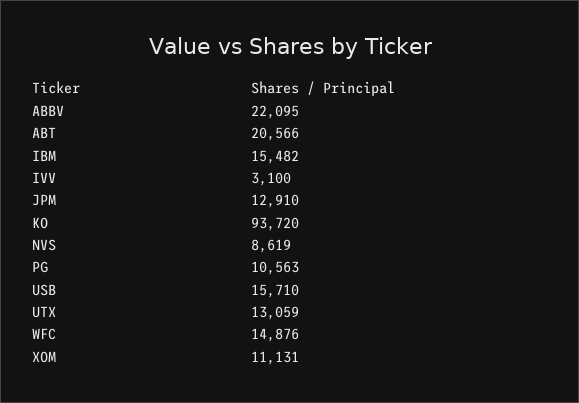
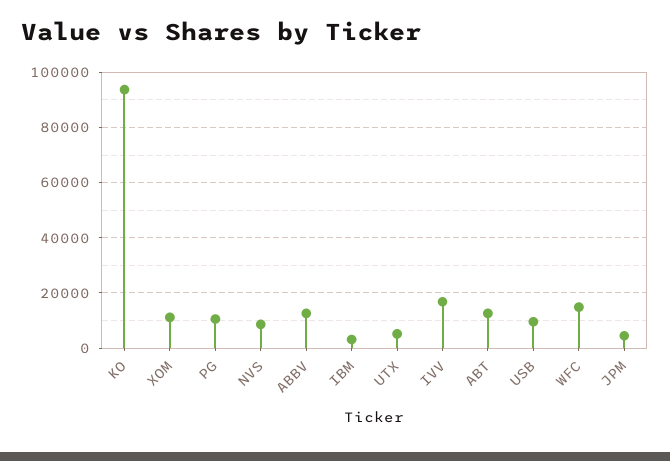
  {
-   "ABBV": 22095,
+   "ABBV": 12500,
-   "ABT": 20566,
+   "ABT": 12500,
-   "IBM": 15482,
+   "IBM": 2500,
-   "IVV": 3100,
+   "IVV": 17500,
-   "JPM": 12910,
+   "JPM": 5000,
    "KO": 93720,
    "NVS": 8619,
    "PG": 10563,
-   "USB": 15710,
+   "USB": 10000,
-   "UTX": 13059,
+   "UTX": 5000,
    "WFC": 14876,
    "XOM": 11131
  }

